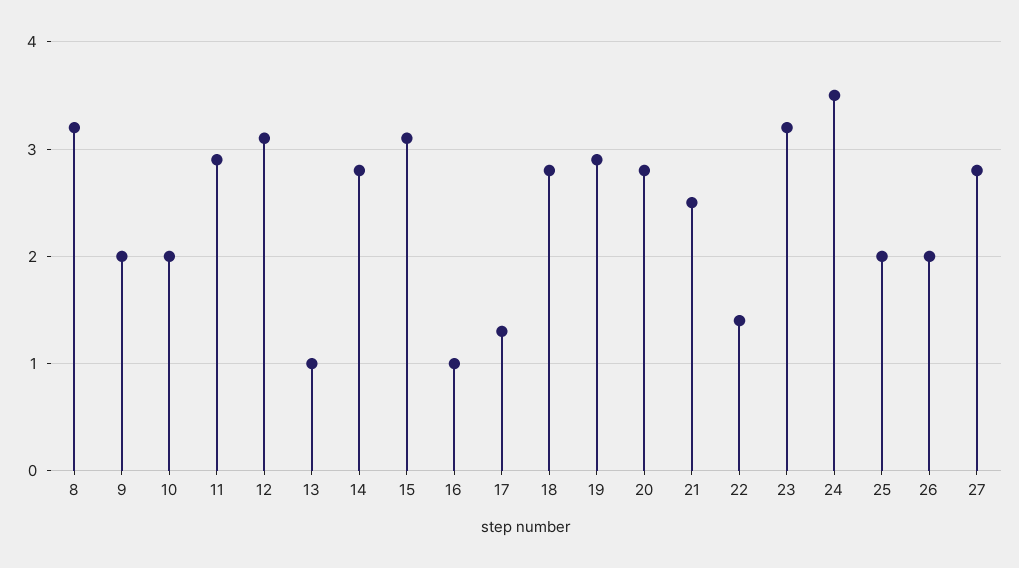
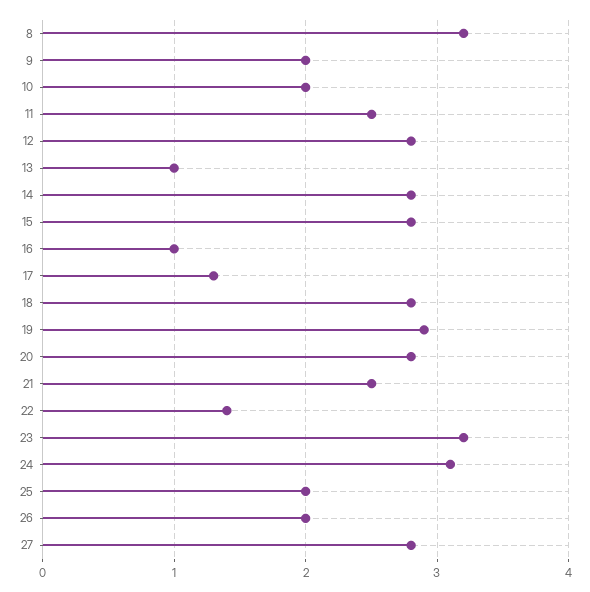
  {
    "8": 3.2,
    "9": 2,
    "10": 2,
-   "11": 2.9,
+   "11": 2.5,
-   "12": 3.1,
+   "12": 2.8,
    "13": 1,
    "14": 2.8,
-   "15": 3.1,
+   "15": 2.8,
    "16": 1,
    "17": 1.3,
    "18": 2.8,
    "19": 2.9,
    "20": 2.8,
    "21": 2.5,
    "22": 1.4,
    "23": 3.2,
-   "24": 3.5,
+   "24": 3.1,
    "25": 2,
    "26": 2,
    "27": 2.8
  }

